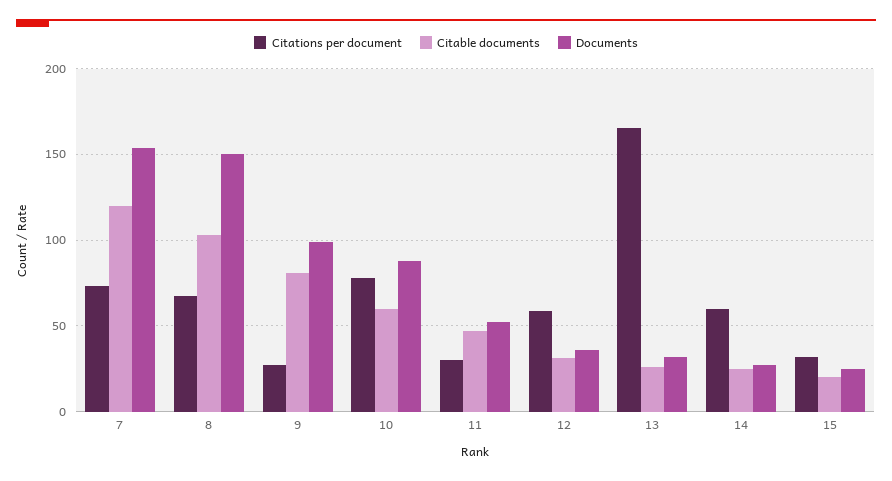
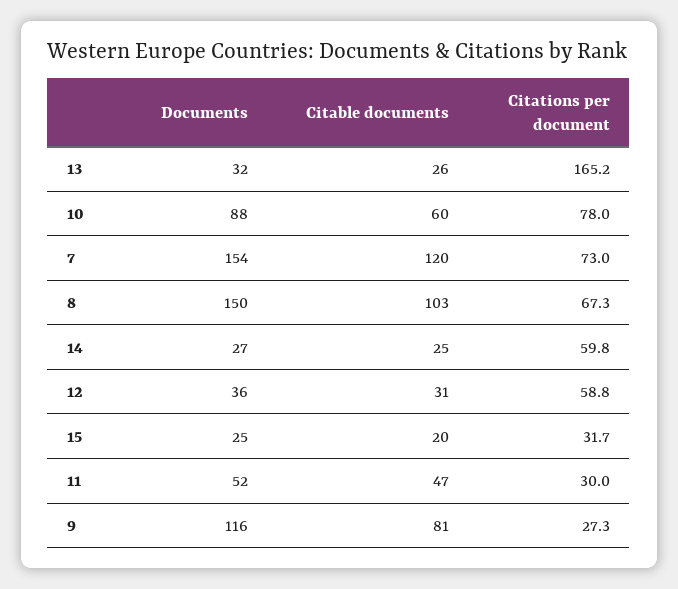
  {
    "Citations per document": {
      "7": 73,
      "8": 67.3,
      "9": 27.3,
      "10": 78,
      "11": 30,
      "12": 58.8,
      "13": 165.2,
      "14": 59.8,
      "15": 31.7
    },
    "Citable documents": {
      "7": 120,
      "8": 103,
      "9": 81,
      "10": 60,
      "11": 47,
      "12": 31,
      "13": 26,
      "14": 25,
      "15": 20
    },
    "Documents": {
      "7": 154,
      "8": 150,
-     "9": 100,
+     "9": 116,
      "10": 88,
      "11": 52,
      "12": 36,
      "13": 32,
      "14": 27,
      "15": 25
    }
  }

